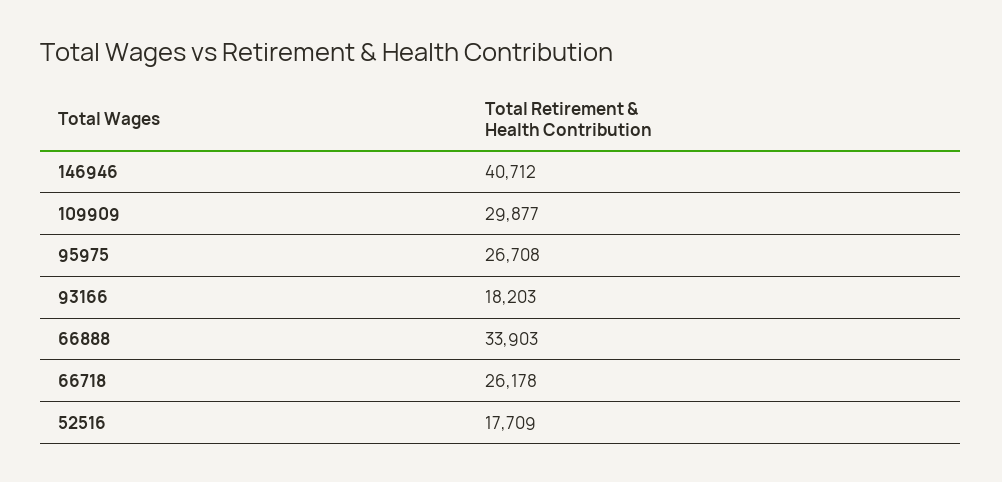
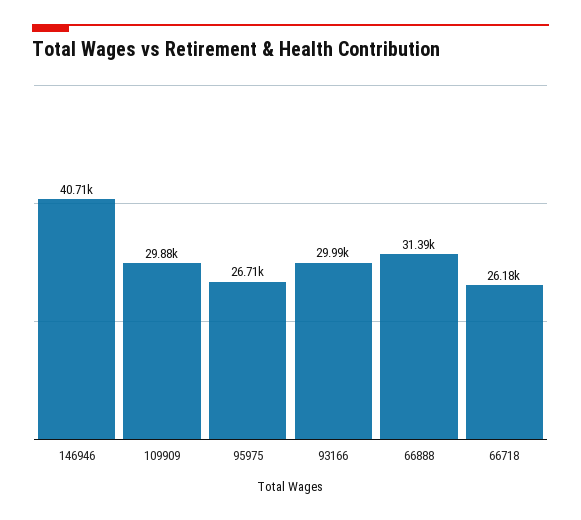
  {
    "146946": 40712,
    "109909": 29877,
    "95975": 26708,
-   "93166": 18203,
+   "93166": 29990,
-   "66888": 33903,
+   "66888": 31390,
-   "66718": 26178,
+   "66718": 26178
-   "52516": 17709
  }

